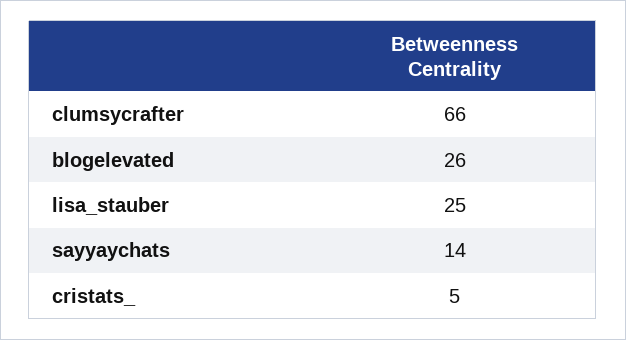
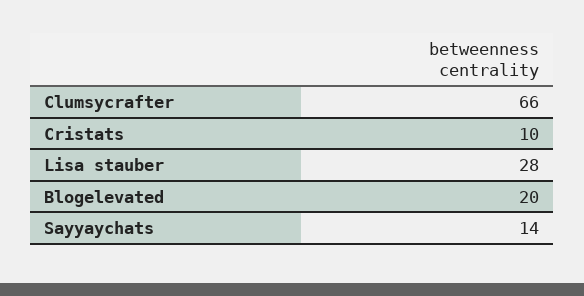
  {
    "clumsycrafter": 66,
-   "blogelevated": 26,
+   "blogelevated": 20,
-   "lisa_stauber": 25,
+   "lisa_stauber": 28,
    "sayyaychats": 14,
-   "cristats_": 5
+   "cristats_": 10
  }

